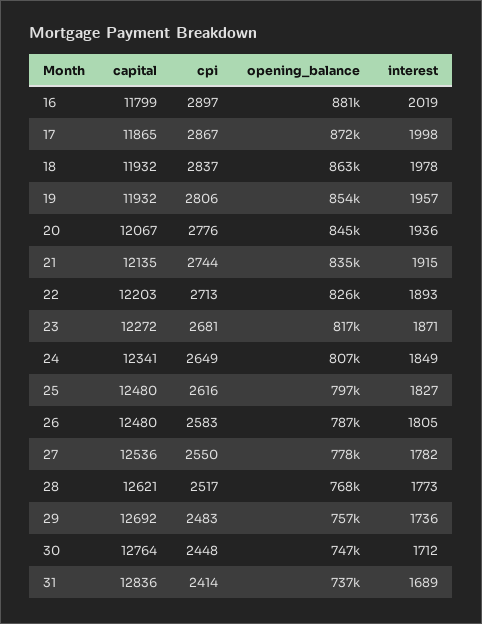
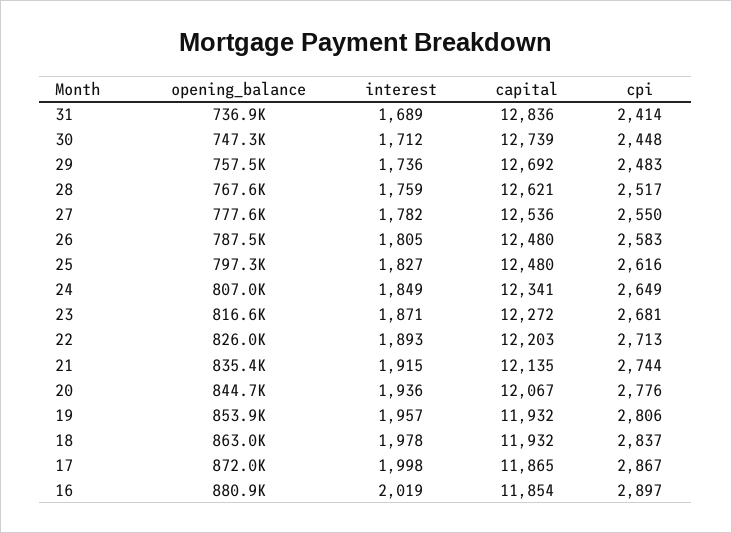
  {
    "capital": {
-     "16": 11799,
+     "16": 11854,
      "17": 11865,
      "18": 11932,
      "19": 11932,
      "20": 12067,
      "21": 12135,
      "22": 12203,
      "23": 12272,
      "24": 12341,
      "25": 12480,
      "26": 12480,
      "27": 12536,
      "28": 12621,
      "29": 12692,
-     "30": 12764,
+     "30": 12739,
      "31": 12836
    },
    "cpi": {
      "16": 2897,
      "17": 2867,
      "18": 2837,
      "19": 2806,
      "20": 2776,
      "21": 2744,
      "22": 2713,
      "23": 2681,
      "24": 2649,
      "25": 2616,
      "26": 2583,
      "27": 2550,
      "28": 2517,
      "29": 2483,
      "30": 2448,
      "31": 2414
    },
    "opening_balance": {
      "16": 880900,
      "17": 872000,
      "18": 863000,
      "19": 853900,
      "20": 844700,
      "21": 835400,
      "22": 826000,
      "23": 816600,
      "24": 807000,
      "25": 797300,
      "26": 787500,
      "27": 777600,
      "28": 767600,
      "29": 757500,
      "30": 747300,
      "31": 736900
    },
    "interest": {
      "16": 2019,
      "17": 1998,
      "18": 1978,
      "19": 1957,
      "20": 1936,
      "21": 1915,
      "22": 1893,
      "23": 1871,
      "24": 1849,
      "25": 1827,
      "26": 1805,
      "27": 1782,
-     "28": 1773,
+     "28": 1759,
      "29": 1736,
      "30": 1712,
      "31": 1689
    }
  }

